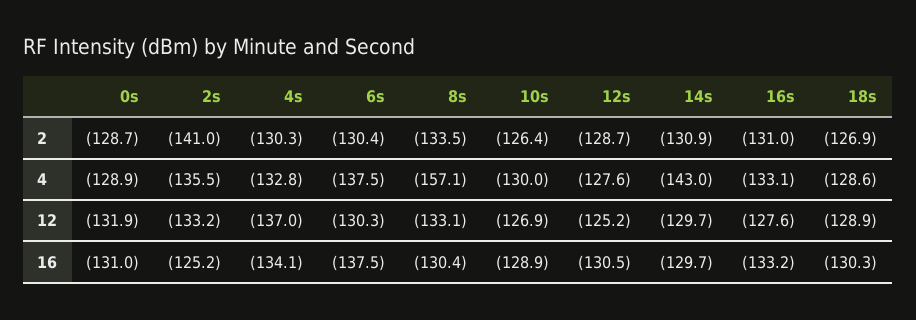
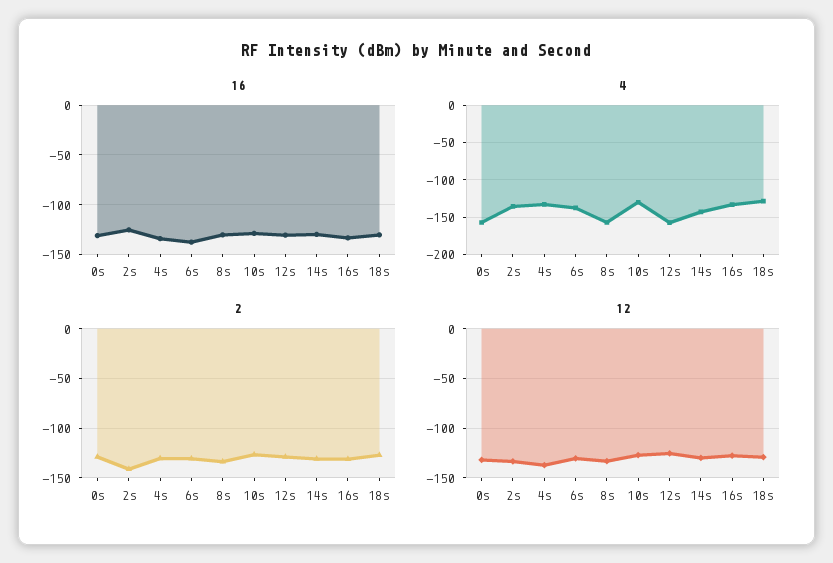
  {
    "2": {
      "0s": -128.7,
      "2s": -141,
      "4s": -130.3,
      "6s": -130.4,
      "8s": -133.5,
      "10s": -126.4,
      "12s": -128.7,
      "14s": -130.9,
      "16s": -131,
      "18s": -126.9
    },
    "4": {
-     "0s": -128.9,
+     "0s": -160,
      "2s": -135.5,
      "4s": -132.8,
      "6s": -137.5,
      "8s": -157.1,
      "10s": -130,
-     "12s": -127.6,
+     "12s": -160,
      "14s": -143,
      "16s": -133.1,
      "18s": -128.6
    },
    "12": {
      "0s": -131.9,
      "2s": -133.2,
      "4s": -137,
      "6s": -130.3,
      "8s": -133.1,
      "10s": -126.9,
      "12s": -125.2,
      "14s": -129.7,
      "16s": -127.6,
      "18s": -128.9
    },
    "16": {
      "0s": -131,
      "2s": -125.2,
      "4s": -134.1,
      "6s": -137.5,
      "8s": -130.4,
      "10s": -128.9,
      "12s": -130.5,
      "14s": -129.7,
      "16s": -133.2,
      "18s": -130.3
    }
  }

